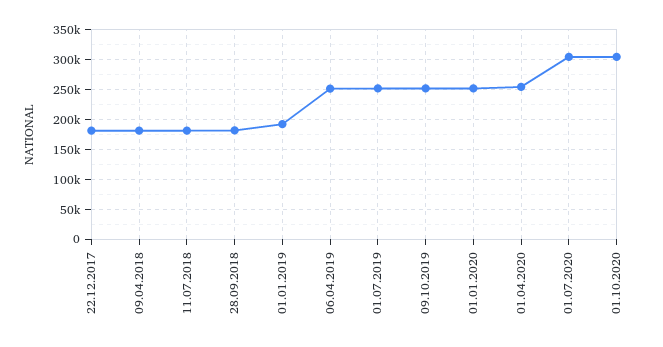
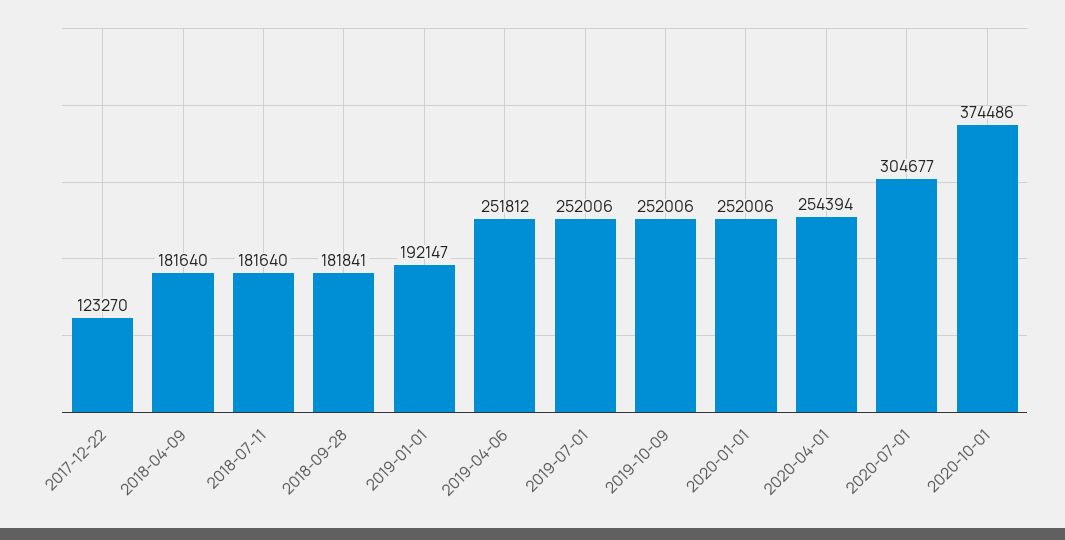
  {
-   "22.12.2017": 175000,
+   "22.12.2017": 123270,
    "09.04.2018": 181640,
    "11.07.2018": 181640,
    "28.09.2018": 181841,
    "01.01.2019": 192147,
    "06.04.2019": 251812,
    "01.07.2019": 252006,
    "09.10.2019": 252006,
    "01.01.2020": 252006,
    "01.04.2020": 254394,
    "01.07.2020": 304677,
-   "01.10.2020": 300000
+   "01.10.2020": 374486
  }

